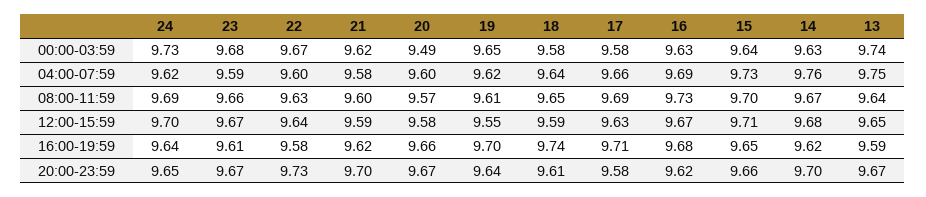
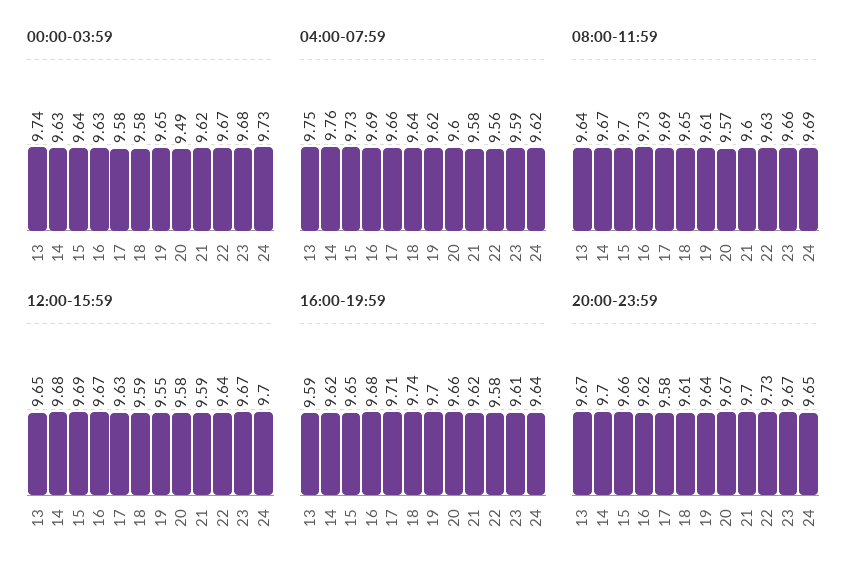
  {
    "00:00-03:59": {
      "24": 9.73,
      "23": 9.68,
      "22": 9.67,
      "21": 9.62,
      "20": 9.49,
      "19": 9.65,
      "18": 9.58,
      "17": 9.58,
      "16": 9.63,
      "15": 9.64,
      "14": 9.63,
      "13": 9.74
    },
    "04:00-07:59": {
      "24": 9.62,
      "23": 9.59,
-     "22": 9.6,
+     "22": 9.56,
      "21": 9.58,
      "20": 9.6,
      "19": 9.62,
      "18": 9.64,
      "17": 9.66,
      "16": 9.69,
      "15": 9.73,
      "14": 9.76,
      "13": 9.75
    },
    "08:00-11:59": {
      "24": 9.69,
      "23": 9.66,
      "22": 9.63,
      "21": 9.6,
      "20": 9.57,
      "19": 9.61,
      "18": 9.65,
      "17": 9.69,
      "16": 9.73,
      "15": 9.7,
      "14": 9.67,
      "13": 9.64
    },
    "12:00-15:59": {
      "24": 9.7,
      "23": 9.67,
      "22": 9.64,
      "21": 9.59,
      "20": 9.58,
      "19": 9.55,
      "18": 9.59,
      "17": 9.63,
      "16": 9.67,
-     "15": 9.71,
+     "15": 9.69,
      "14": 9.68,
      "13": 9.65
    },
    "16:00-19:59": {
      "24": 9.64,
      "23": 9.61,
      "22": 9.58,
      "21": 9.62,
      "20": 9.66,
      "19": 9.7,
      "18": 9.74,
      "17": 9.71,
      "16": 9.68,
      "15": 9.65,
      "14": 9.62,
      "13": 9.59
    },
    "20:00-23:59": {
      "24": 9.65,
      "23": 9.67,
      "22": 9.73,
      "21": 9.7,
      "20": 9.67,
      "19": 9.64,
      "18": 9.61,
      "17": 9.58,
      "16": 9.62,
      "15": 9.66,
      "14": 9.7,
      "13": 9.67
    }
  }

